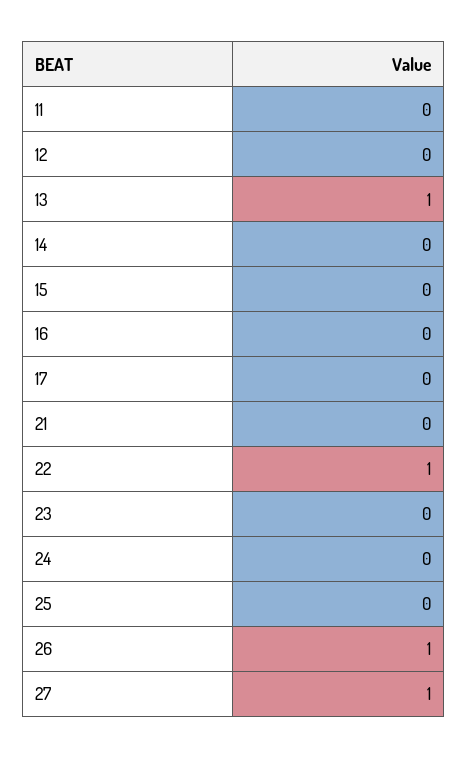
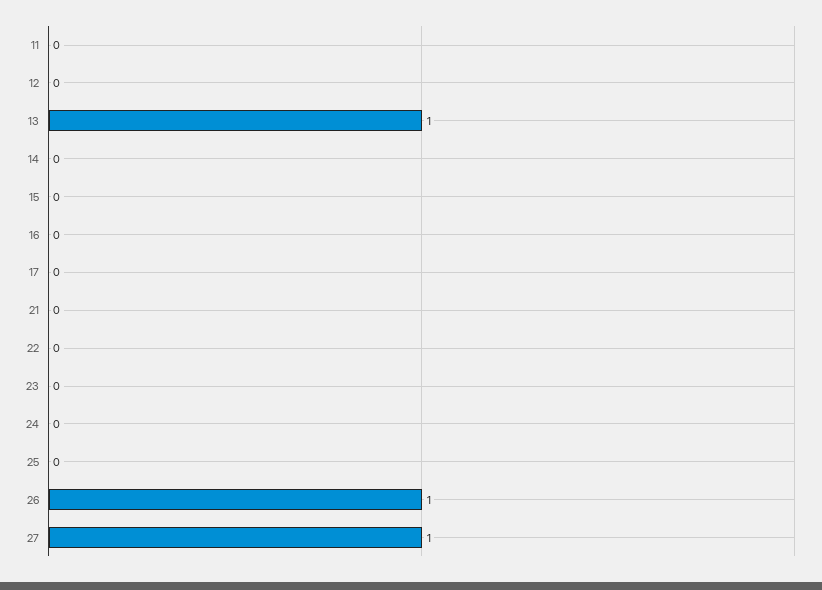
  {
    "11": 0,
    "12": 0,
    "13": 1,
    "14": 0,
    "15": 0,
    "16": 0,
    "17": 0,
    "21": 0,
-   "22": 1,
+   "22": 0,
    "23": 0,
    "24": 0,
    "25": 0,
    "26": 1,
    "27": 1
  }

